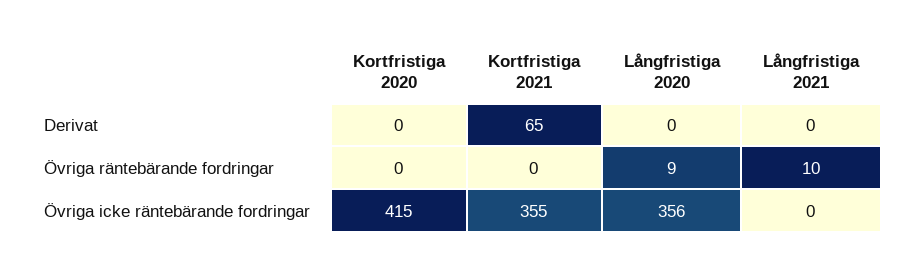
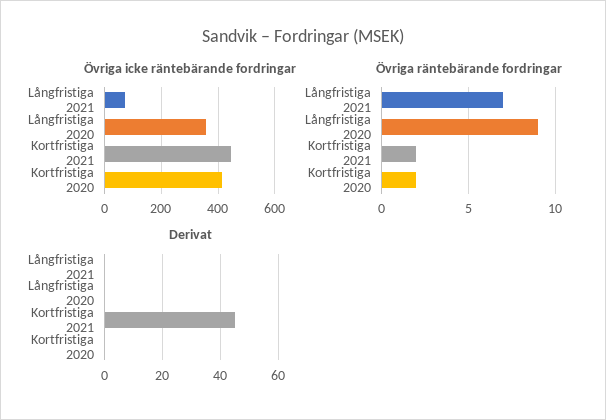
  {
    "Derivat": {
      "Kortfristiga 2020": 0,
-     "Kortfristiga 2021": 65,
+     "Kortfristiga 2021": 45,
      "Långfristiga 2020": 0,
      "Långfristiga 2021": 0
    },
    "Övriga räntebärande fordringar": {
-     "Kortfristiga 2020": 0,
+     "Kortfristiga 2020": 2,
-     "Kortfristiga 2021": 0,
+     "Kortfristiga 2021": 2,
      "Långfristiga 2020": 9,
-     "Långfristiga 2021": 10
+     "Långfristiga 2021": 7
    },
    "Övriga icke räntebärande fordringar": {
      "Kortfristiga 2020": 415,
-     "Kortfristiga 2021": 355,
+     "Kortfristiga 2021": 450,
      "Långfristiga 2020": 356,
-     "Långfristiga 2021": 0
+     "Långfristiga 2021": 75
    }
  }

